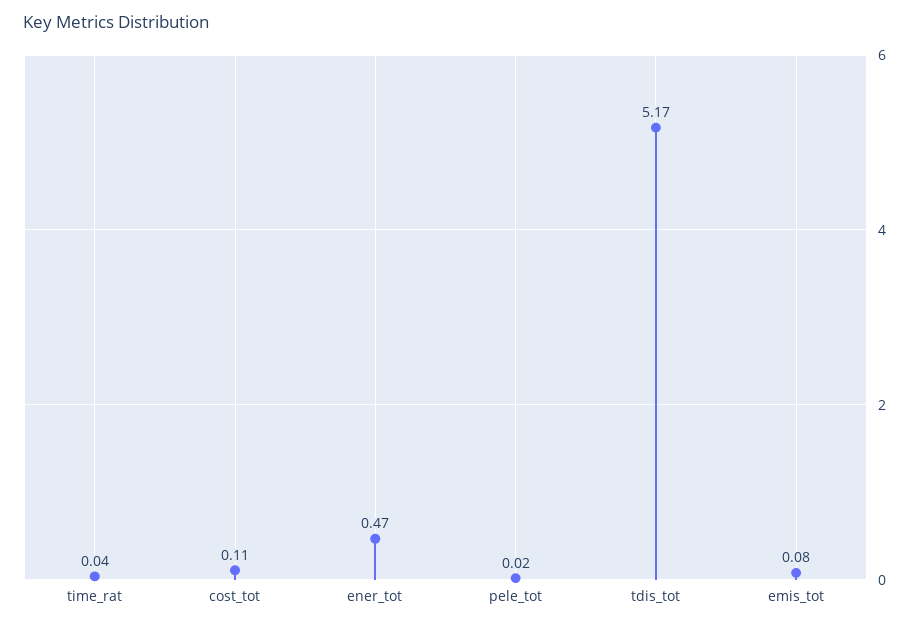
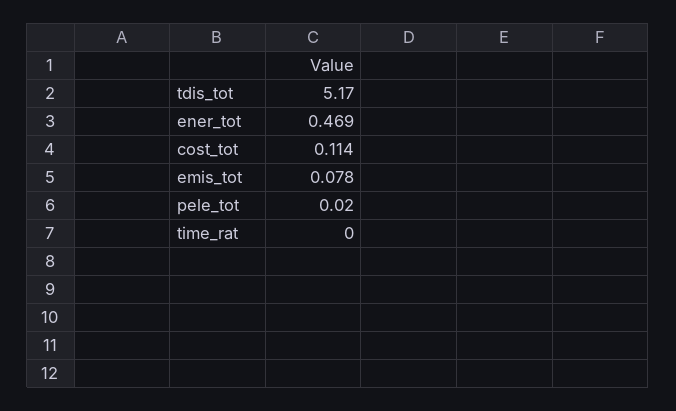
  {
-   "time_rat": 0.04,
+   "time_rat": 0,
    "cost_tot": 0.114,
    "ener_tot": 0.469,
    "pele_tot": 0.02,
    "tdis_tot": 5.17,
    "emis_tot": 0.078
  }

